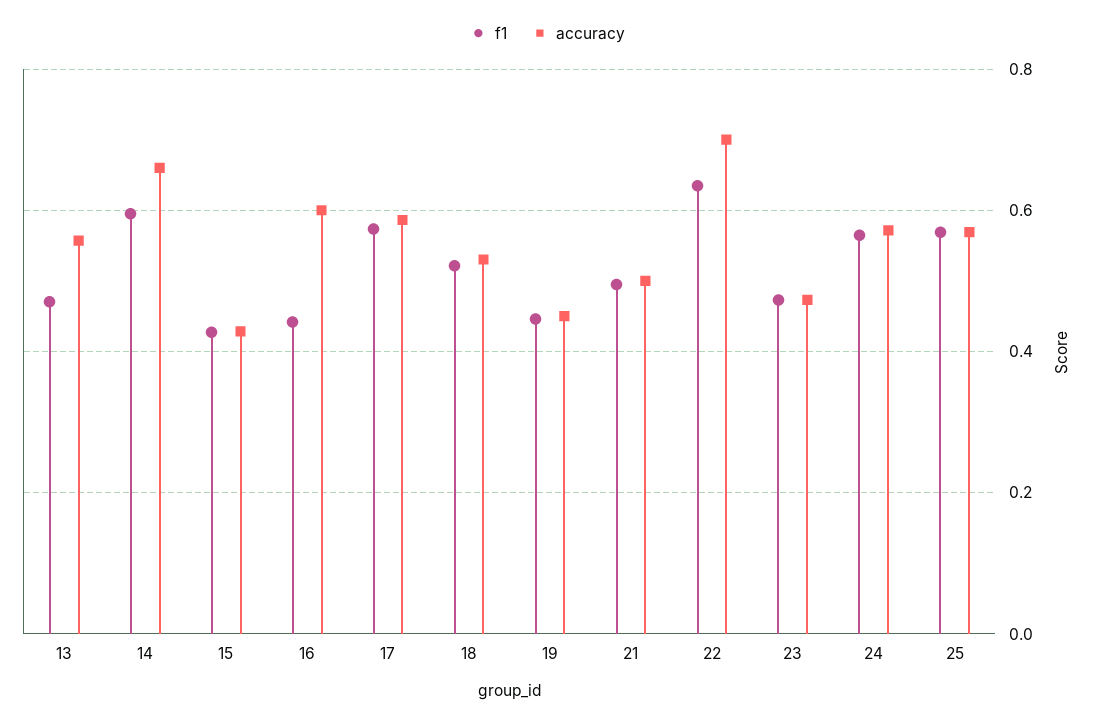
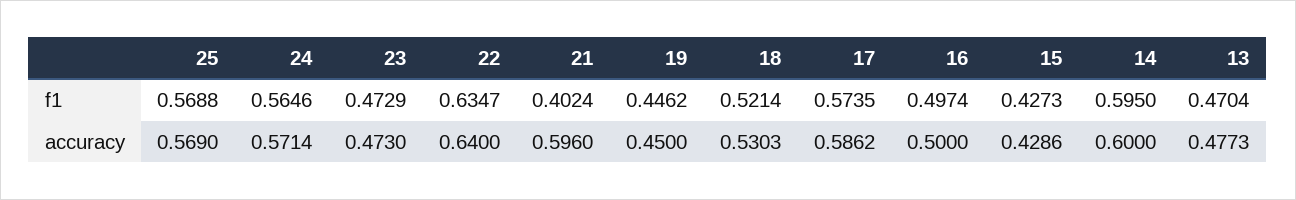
  {
    "f1": {
      "13": 0.4704,
      "14": 0.595,
      "15": 0.4273,
-     "16": 0.44,
+     "16": 0.4974,
      "17": 0.5735,
      "18": 0.5214,
      "19": 0.4462,
-     "21": 0.5,
+     "21": 0.4024,
      "22": 0.6347,
      "23": 0.4729,
      "24": 0.5646,
      "25": 0.5688
    },
    "accuracy": {
-     "13": 0.56,
+     "13": 0.4773,
-     "14": 0.66,
+     "14": 0.6,
      "15": 0.4286,
-     "16": 0.6,
+     "16": 0.5,
      "17": 0.5862,
      "18": 0.5303,
      "19": 0.45,
-     "21": 0.5,
+     "21": 0.596,
-     "22": 0.7,
+     "22": 0.64,
      "23": 0.473,
      "24": 0.5714,
      "25": 0.569
    }
  }

